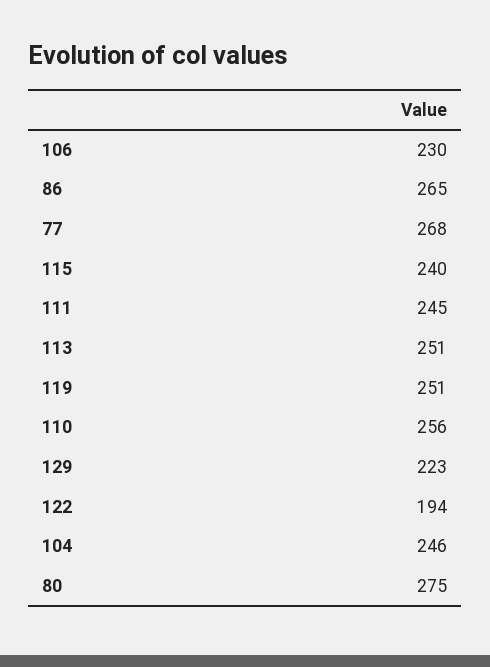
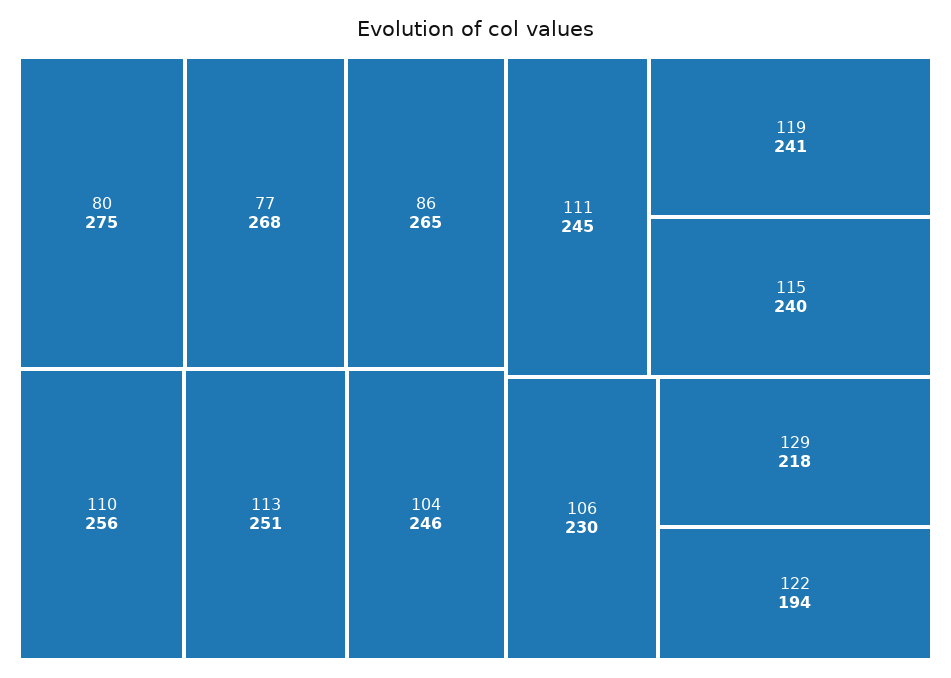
  {
    "106": 230,
    "86": 265,
    "77": 268,
    "115": 240,
    "111": 245,
    "113": 251,
-   "119": 251,
+   "119": 241,
    "110": 256,
-   "129": 223,
+   "129": 218,
    "122": 194,
    "104": 246,
    "80": 275
  }

